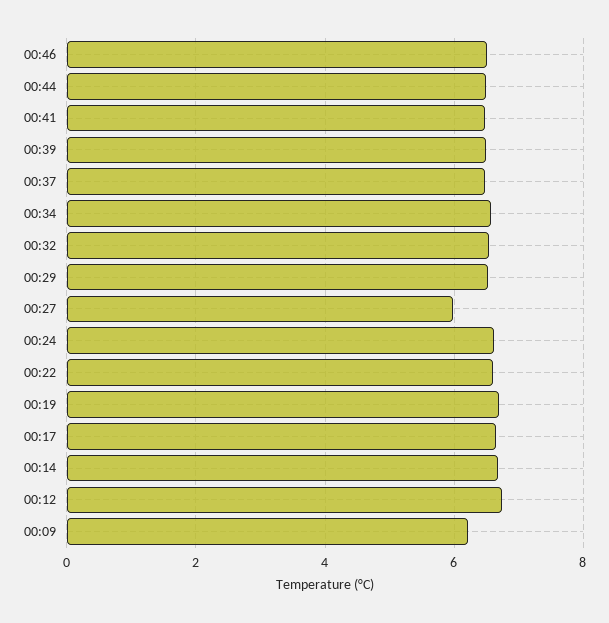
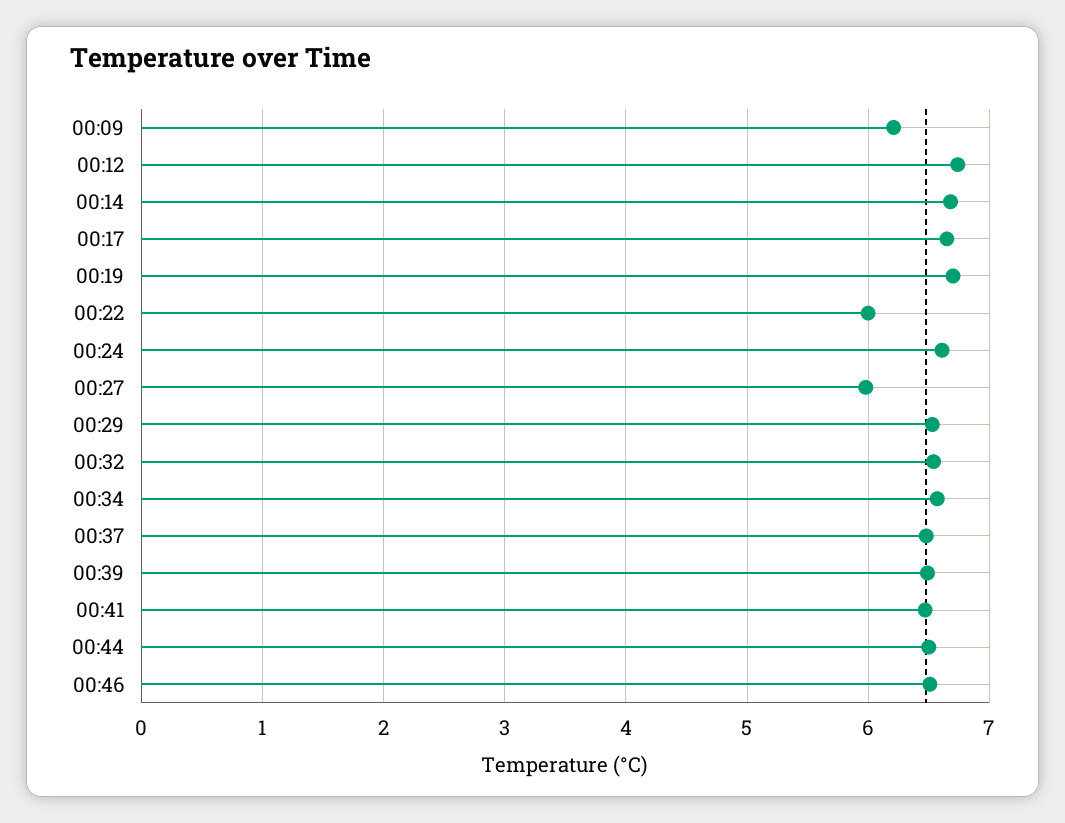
  {
    "00:46": 6.5,
    "00:44": 6.5,
    "00:41": 6.5,
    "00:39": 6.5,
    "00:37": 6.5,
    "00:34": 6.6,
    "00:32": 6.5,
    "00:29": 6.5,
    "00:27": 6,
    "00:24": 6.6,
-   "00:22": 6.6,
+   "00:22": 6,
    "00:19": 6.7,
    "00:17": 6.7,
    "00:14": 6.7,
    "00:12": 6.7,
    "00:09": 6.2
  }

